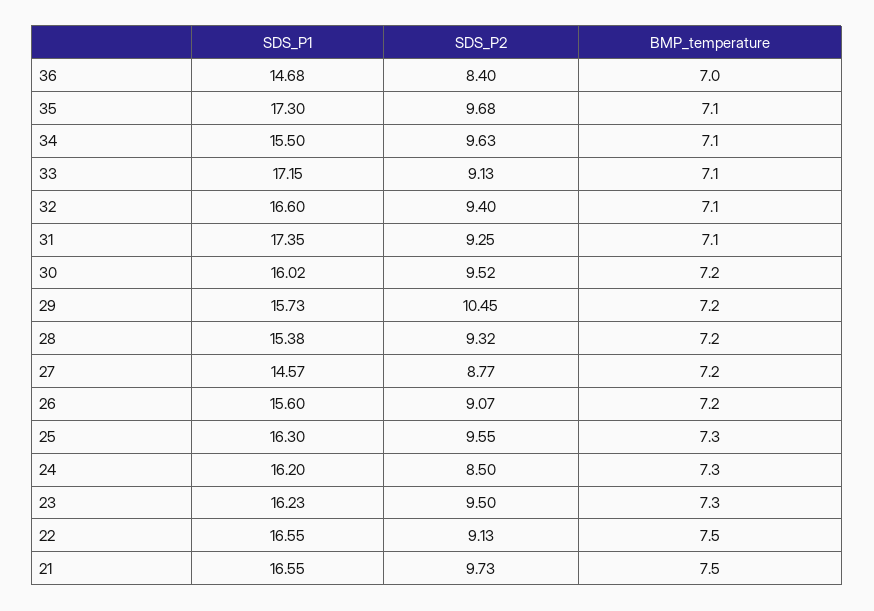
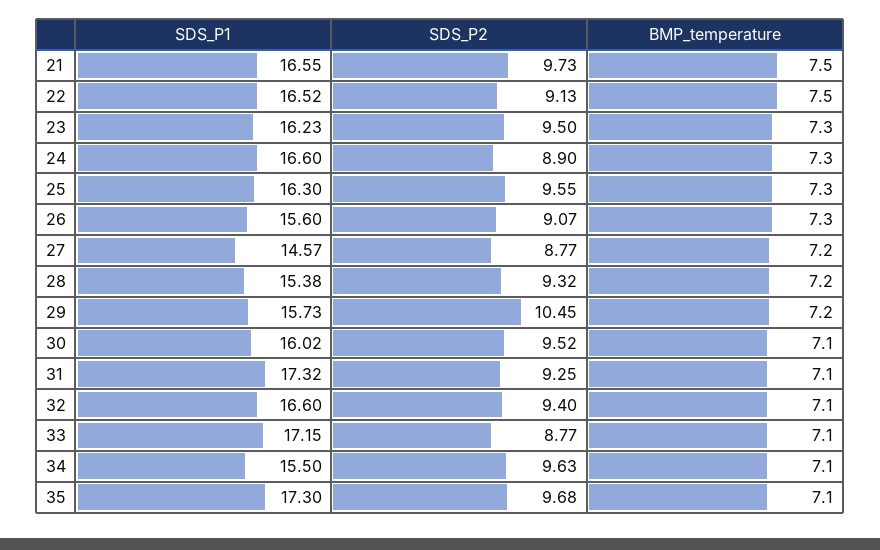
  {
    "SDS_P1": {
-     "36": 14.68,
      "35": 17.3,
      "34": 15.5,
      "33": 17.15,
      "32": 16.6,
-     "31": 17.35,
+     "31": 17.32,
      "30": 16.02,
      "29": 15.73,
      "28": 15.38,
      "27": 14.57,
      "26": 15.6,
      "25": 16.3,
-     "24": 16.2,
+     "24": 16.6,
      "23": 16.23,
-     "22": 16.55,
+     "22": 16.52,
      "21": 16.55
    },
    "SDS_P2": {
-     "36": 8.4,
      "35": 9.68,
      "34": 9.63,
-     "33": 9.13,
+     "33": 8.77,
      "32": 9.4,
      "31": 9.25,
      "30": 9.52,
      "29": 10.45,
      "28": 9.32,
      "27": 8.77,
      "26": 9.07,
      "25": 9.55,
-     "24": 8.5,
+     "24": 8.9,
      "23": 9.5,
      "22": 9.13,
      "21": 9.73
    },
    "BMP_temperature": {
-     "36": 7,
      "35": 7.1,
      "34": 7.1,
      "33": 7.1,
      "32": 7.1,
      "31": 7.1,
-     "30": 7.2,
+     "30": 7.1,
      "29": 7.2,
      "28": 7.2,
      "27": 7.2,
-     "26": 7.2,
+     "26": 7.3,
      "25": 7.3,
      "24": 7.3,
      "23": 7.3,
      "22": 7.5,
      "21": 7.5
    }
  }

